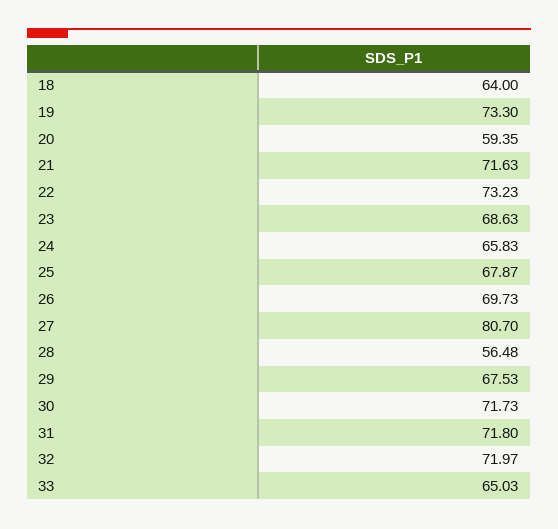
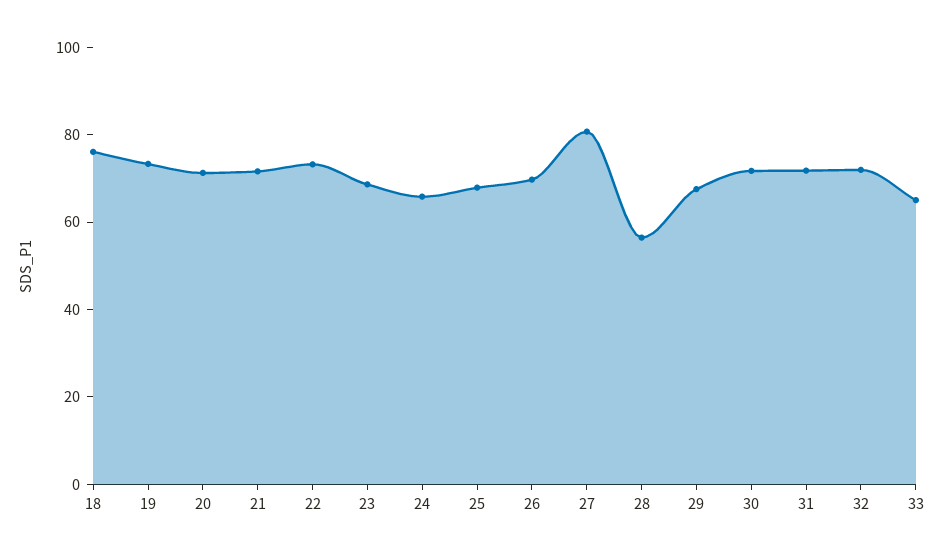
  {
-   "18": 64,
+   "18": 75,
    "19": 73.3,
-   "20": 59.35,
+   "20": 70,
    "21": 71.63,
    "22": 73.23,
    "23": 68.63,
    "24": 65.83,
    "25": 67.87,
    "26": 69.73,
    "27": 80.7,
    "28": 56.48,
    "29": 67.53,
    "30": 71.73,
    "31": 71.8,
    "32": 71.97,
    "33": 65.03
  }

